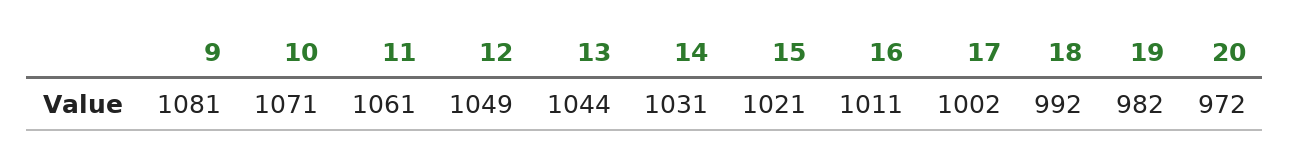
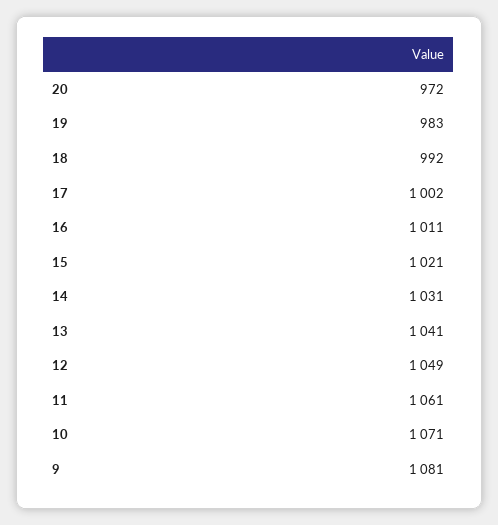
  {
    "9": 1081,
    "10": 1071,
    "11": 1061,
    "12": 1049,
-   "13": 1044,
+   "13": 1041,
    "14": 1031,
    "15": 1021,
    "16": 1011,
    "17": 1002,
    "18": 992,
-   "19": 982,
+   "19": 983,
    "20": 972
  }

